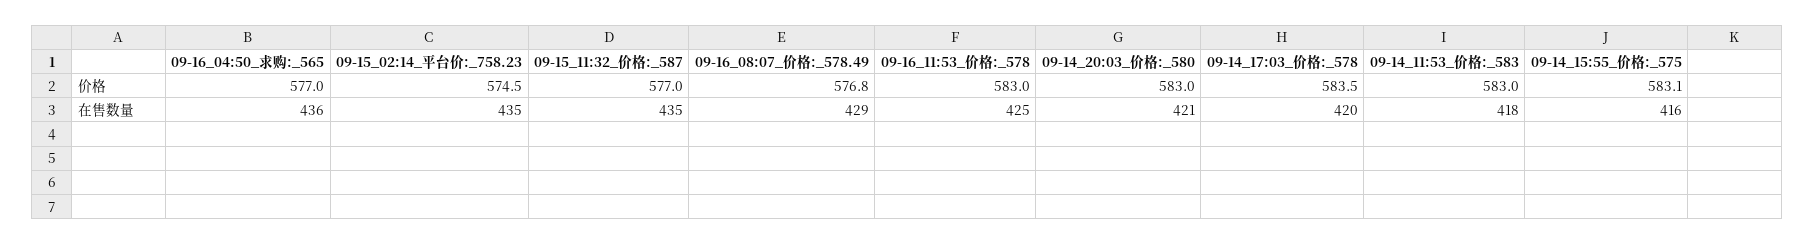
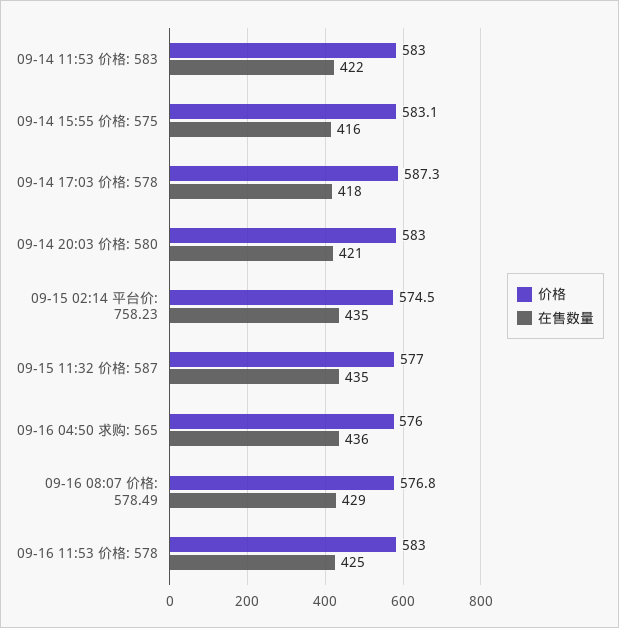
  {
    "价格": {
-     "09-16_04:50_求购:_565": 577,
+     "09-16_04:50_求购:_565": 576,
      "09-15_02:14_平台价:_758.23": 574.5,
      "09-15_11:32_价格:_587": 577,
      "09-16_08:07_价格:_578.49": 576.8,
      "09-16_11:53_价格:_578": 583,
      "09-14_20:03_价格:_580": 583,
-     "09-14_17:03_价格:_578": 583.5,
+     "09-14_17:03_价格:_578": 587.3,
      "09-14_11:53_价格:_583": 583,
      "09-14_15:55_价格:_575": 583.1
    },
    "在售数量": {
      "09-16_04:50_求购:_565": 436,
      "09-15_02:14_平台价:_758.23": 435,
      "09-15_11:32_价格:_587": 435,
      "09-16_08:07_价格:_578.49": 429,
      "09-16_11:53_价格:_578": 425,
      "09-14_20:03_价格:_580": 421,
-     "09-14_17:03_价格:_578": 420,
+     "09-14_17:03_价格:_578": 418,
-     "09-14_11:53_价格:_583": 418,
+     "09-14_11:53_价格:_583": 422,
      "09-14_15:55_价格:_575": 416
    }
  }

